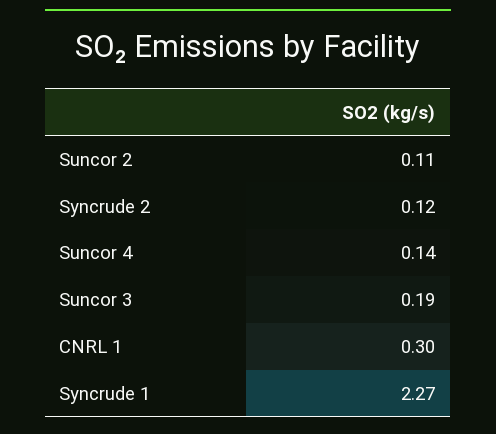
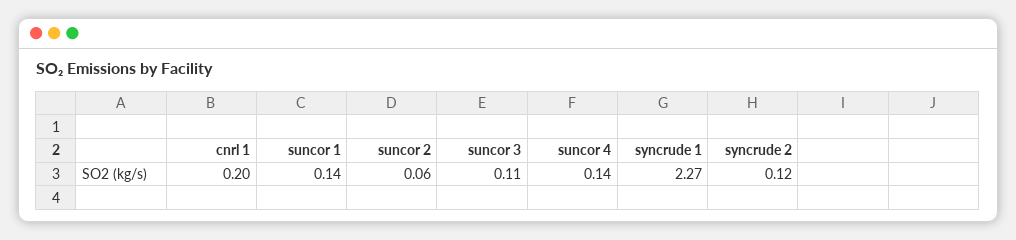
  {
-   "Suncor 2": 0.11,
+   "Suncor 2": 0.06,
    "Syncrude 2": 0.12,
    "Suncor 4": 0.14,
-   "Suncor 3": 0.19,
+   "Suncor 3": 0.11,
-   "CNRL 1": 0.3,
+   "CNRL 1": 0.2,
-   "Syncrude 1": 2.27
+   "Syncrude 1": 2.27,
+   "suncor 1": 0.14
  }

